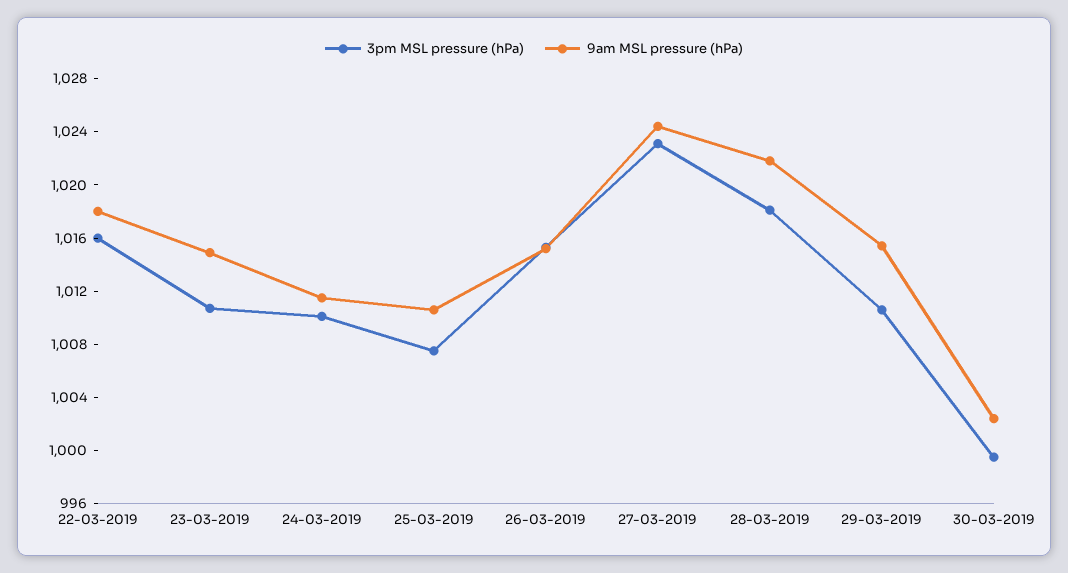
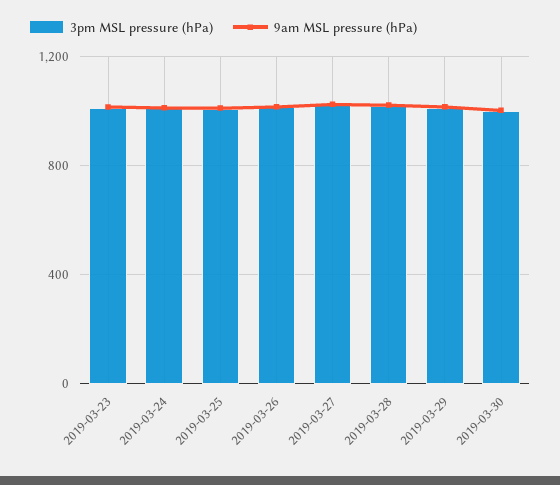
  {
    "3pm MSL pressure (hPa)": {
-     "22-03-2019": 1016,
      "23-03-2019": 1011,
      "24-03-2019": 1010,
      "25-03-2019": 1008,
      "26-03-2019": 1015,
      "27-03-2019": 1023,
      "28-03-2019": 1018,
      "29-03-2019": 1011,
      "30-03-2019": 1000
    },
    "9am MSL pressure (hPa)": {
-     "22-03-2019": 1018,
      "23-03-2019": 1015,
      "24-03-2019": 1012,
      "25-03-2019": 1011,
      "26-03-2019": 1015,
      "27-03-2019": 1024,
      "28-03-2019": 1022,
      "29-03-2019": 1015,
      "30-03-2019": 1002
    }
  }

